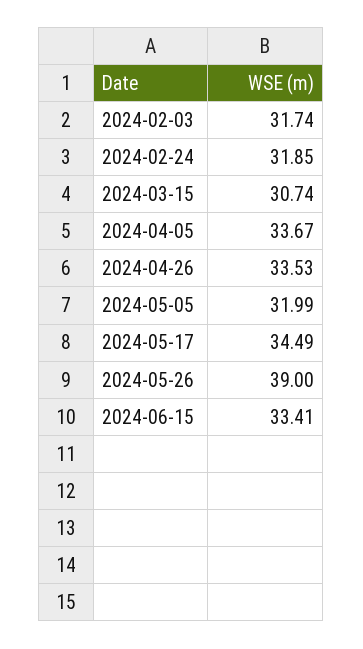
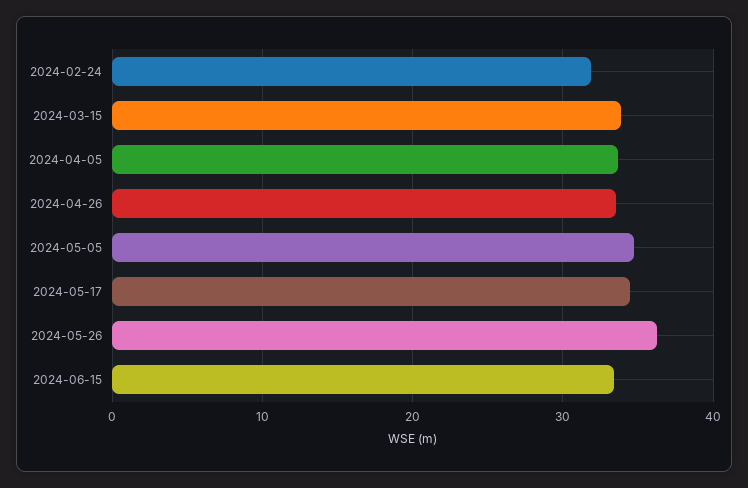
  {
-   "2024-02-03": 31.74,
    "2024-02-24": 31.85,
-   "2024-03-15": 30.74,
+   "2024-03-15": 34,
    "2024-04-05": 33.67,
    "2024-04-26": 33.53,
-   "2024-05-05": 31.99,
+   "2024-05-05": 35,
    "2024-05-17": 34.49,
-   "2024-05-26": 39,
+   "2024-05-26": 36,
    "2024-06-15": 33.41
  }

